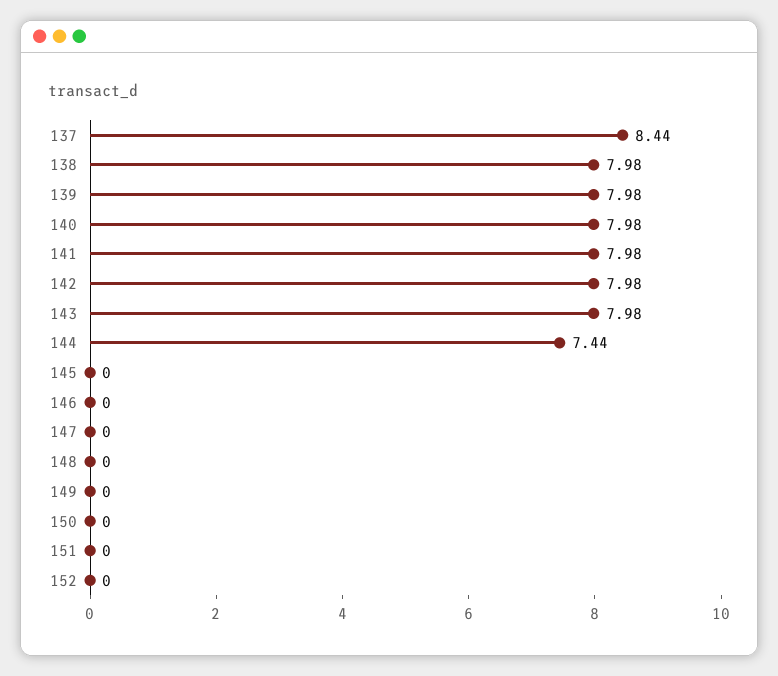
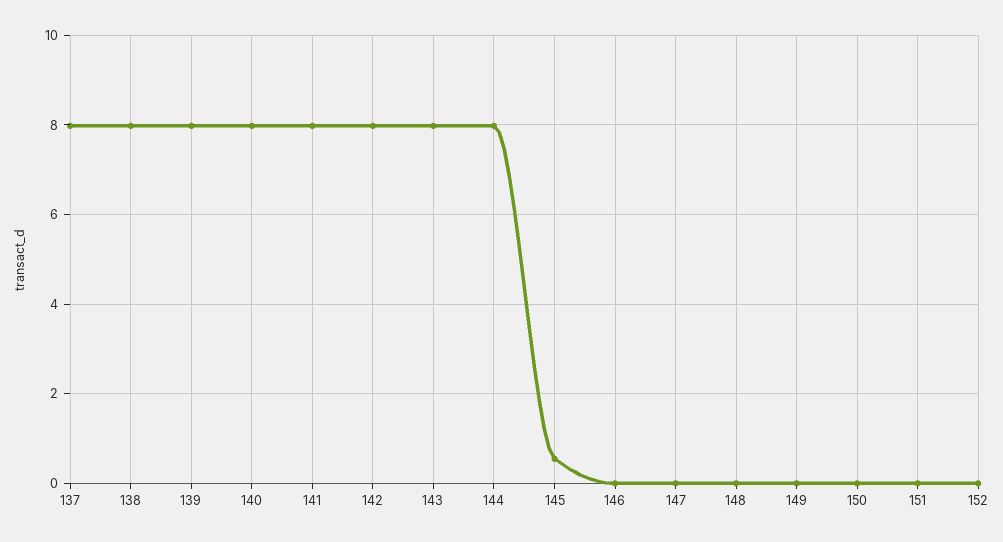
  {
-   "137": 8.44,
+   "137": 8,
    "138": 7.98,
    "139": 7.98,
    "140": 7.98,
    "141": 7.98,
    "142": 7.98,
    "143": 7.98,
-   "144": 7.44,
+   "144": 8,
-   "145": 0,
+   "145": 0.6,
    "146": 0,
    "147": 0,
    "148": 0,
    "149": 0,
    "150": 0,
    "151": 0,
    "152": 0
  }

